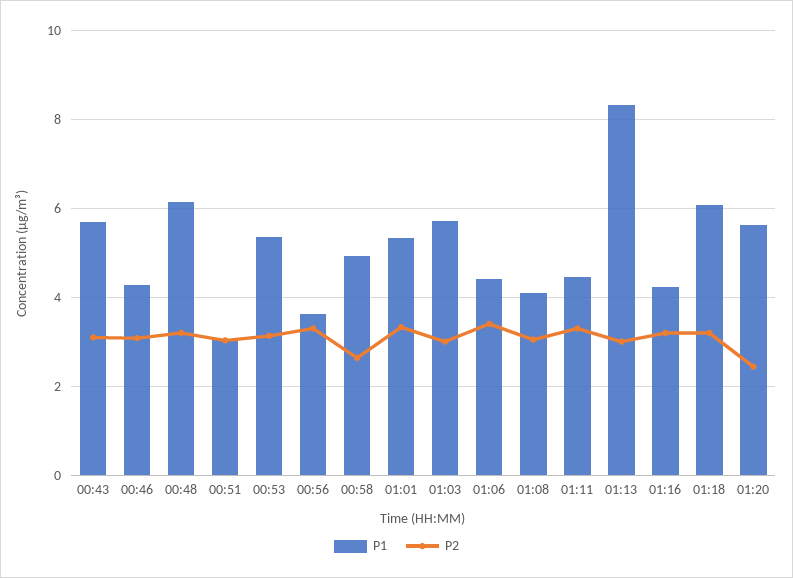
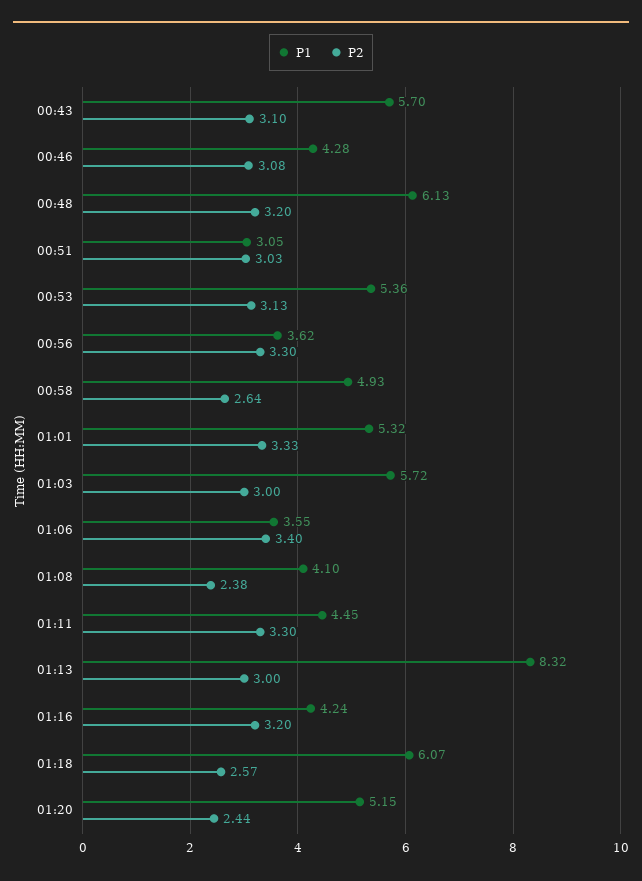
  {
    "P1": {
      "00:43": 5.7,
      "00:46": 4.28,
      "00:48": 6.13,
      "00:51": 3.05,
      "00:53": 5.36,
      "00:56": 3.62,
      "00:58": 4.93,
      "01:01": 5.32,
      "01:03": 5.72,
-     "01:06": 4.4,
+     "01:06": 3.55,
      "01:08": 4.1,
      "01:11": 4.45,
      "01:13": 8.32,
      "01:16": 4.24,
      "01:18": 6.07,
-     "01:20": 5.6
+     "01:20": 5.15
    },
    "P2": {
      "00:43": 3.1,
      "00:46": 3.08,
      "00:48": 3.2,
      "00:51": 3.03,
      "00:53": 3.13,
      "00:56": 3.3,
      "00:58": 2.64,
      "01:01": 3.33,
      "01:03": 3,
      "01:06": 3.4,
-     "01:08": 3,
+     "01:08": 2.38,
      "01:11": 3.3,
      "01:13": 3,
      "01:16": 3.2,
-     "01:18": 3.2,
+     "01:18": 2.57,
      "01:20": 2.44
    }
  }

